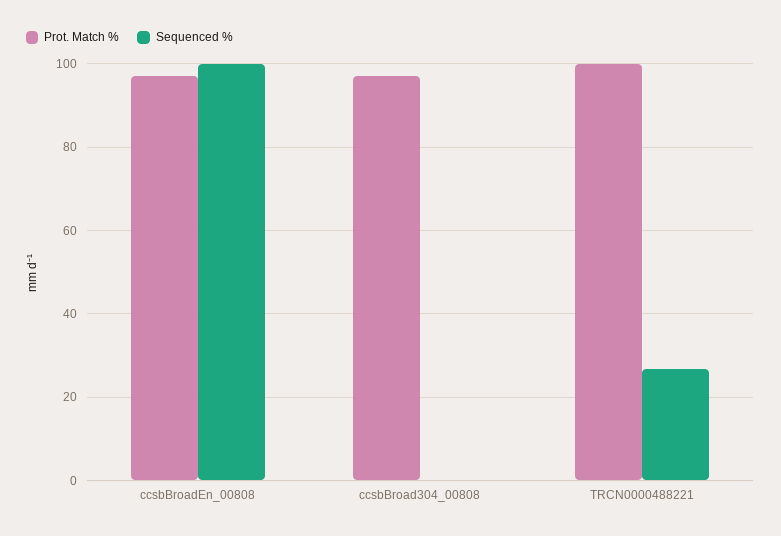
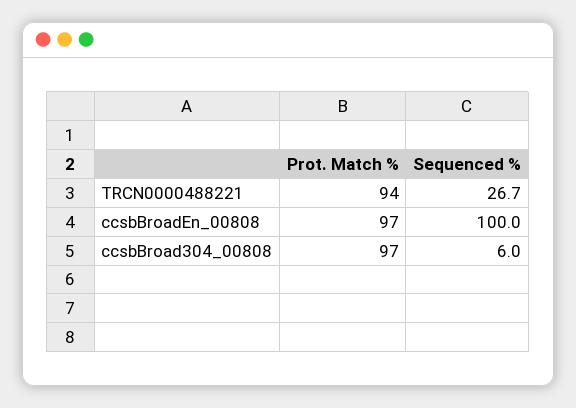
  {
    "Prot. Match %": {
      "ccsbBroadEn_00808": 97,
      "ccsbBroad304_00808": 97,
-     "TRCN0000488221": 100
+     "TRCN0000488221": 94
    },
    "Sequenced %": {
      "ccsbBroadEn_00808": 100,
-     "ccsbBroad304_00808": 0,
+     "ccsbBroad304_00808": 6,
      "TRCN0000488221": 26.7
    }
  }

